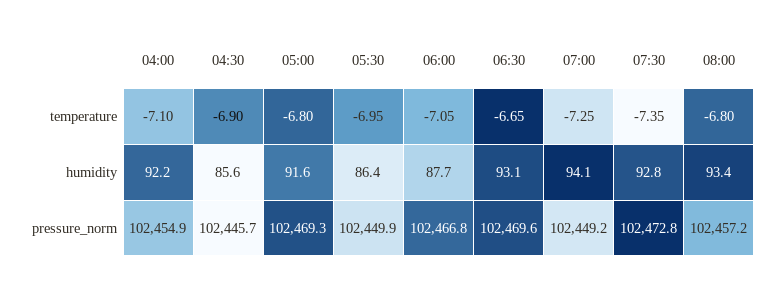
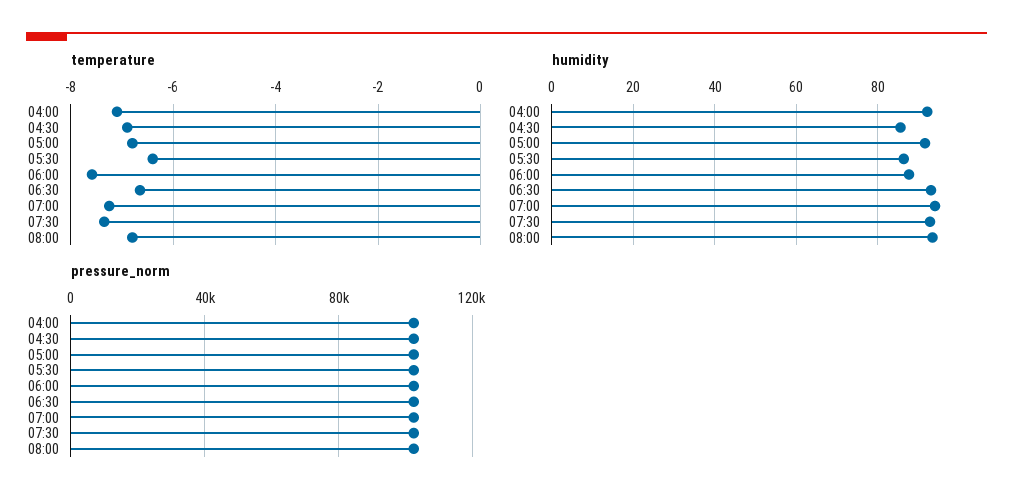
  {
    "temperature": {
      "04:00": -7.1,
      "04:30": -6.9,
      "05:00": -6.8,
-     "05:30": -6.95,
+     "05:30": -6.4,
-     "06:00": -7.05,
+     "06:00": -7.6,
      "06:30": -6.65,
      "07:00": -7.25,
      "07:30": -7.35,
      "08:00": -6.8
    },
    "humidity": {
      "04:00": 92.2,
      "04:30": 85.6,
      "05:00": 91.6,
      "05:30": 86.4,
      "06:00": 87.7,
      "06:30": 93.1,
      "07:00": 94.1,
      "07:30": 92.8,
      "08:00": 93.4
    },
    "pressure_norm": {
      "04:00": 102454.9,
      "04:30": 102445.7,
      "05:00": 102469.3,
      "05:30": 102449.9,
      "06:00": 102466.8,
      "06:30": 102469.6,
      "07:00": 102449.2,
      "07:30": 102472.8,
      "08:00": 102457.2
    }
  }

